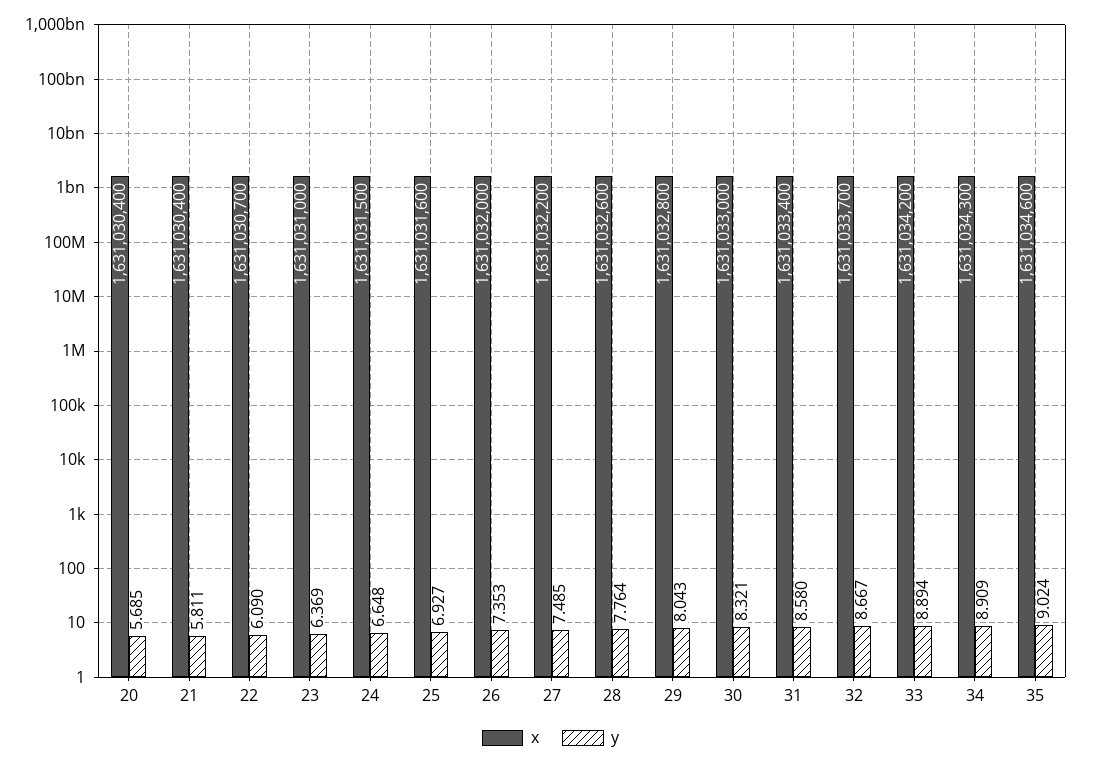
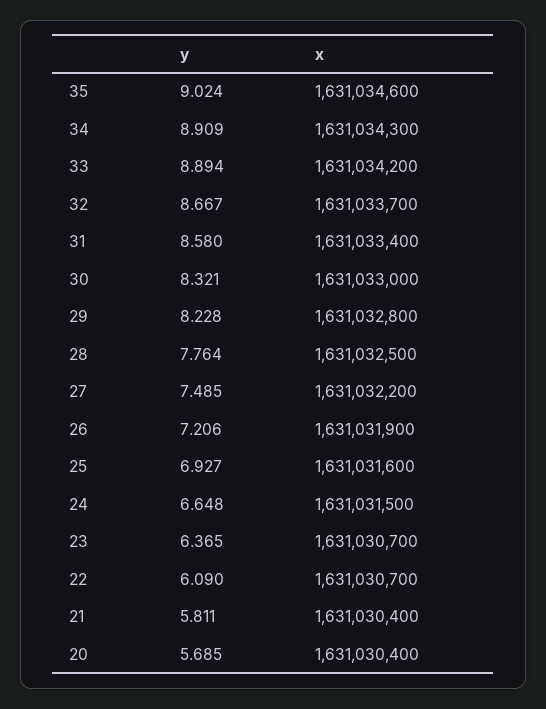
  {
    "x": {
      "20": 1631030400,
      "21": 1631030400,
      "22": 1631030700,
-     "23": 1631031000,
+     "23": 1631030700,
      "24": 1631031500,
      "25": 1631031600,
-     "26": 1631032000,
+     "26": 1631031900,
      "27": 1631032200,
-     "28": 1631032600,
+     "28": 1631032500,
      "29": 1631032800,
      "30": 1631033000,
      "31": 1631033400,
      "32": 1631033700,
      "33": 1631034200,
      "34": 1631034300,
      "35": 1631034600
    },
    "y": {
      "20": 5.685,
      "21": 5.811,
      "22": 6.09,
-     "23": 6.369,
+     "23": 6.365,
      "24": 6.648,
      "25": 6.927,
-     "26": 7.353,
+     "26": 7.206,
      "27": 7.485,
      "28": 7.764,
-     "29": 8.043,
+     "29": 8.228,
      "30": 8.321,
      "31": 8.58,
      "32": 8.667,
      "33": 8.894,
      "34": 8.909,
      "35": 9.024
    }
  }

